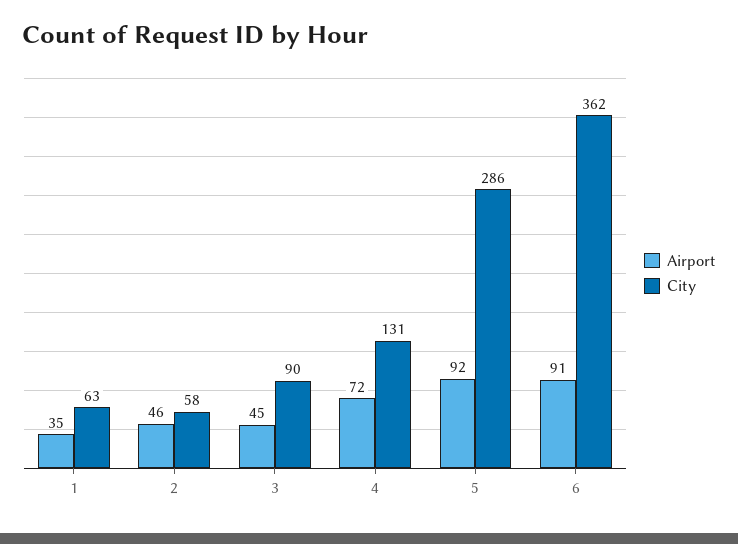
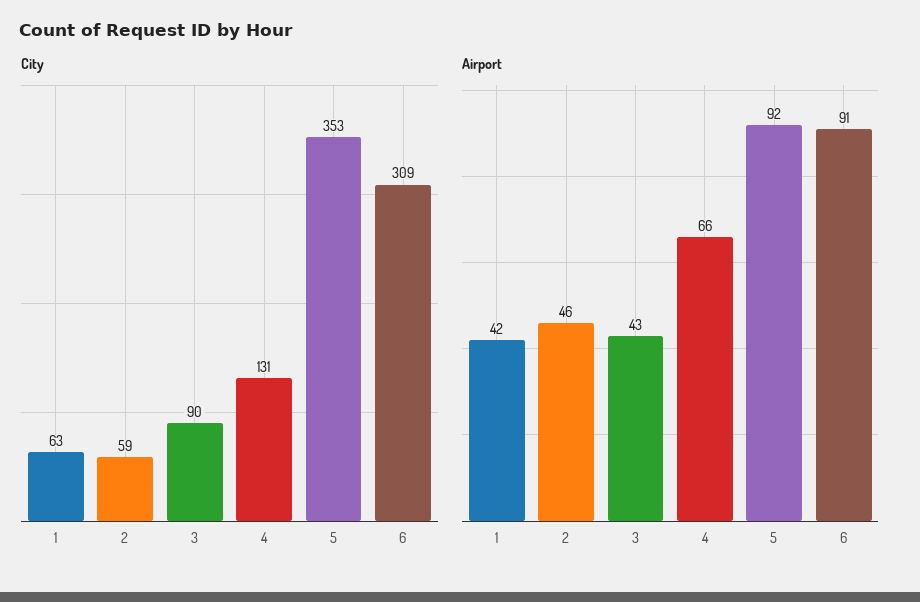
  {
    "Airport": {
-     "1": 35,
+     "1": 42,
      "2": 46,
-     "3": 45,
+     "3": 43,
-     "4": 72,
+     "4": 66,
      "5": 92,
      "6": 91
    },
    "City": {
      "1": 63,
-     "2": 58,
+     "2": 59,
      "3": 90,
      "4": 131,
-     "5": 286,
+     "5": 353,
-     "6": 362
+     "6": 309
    }
  }

